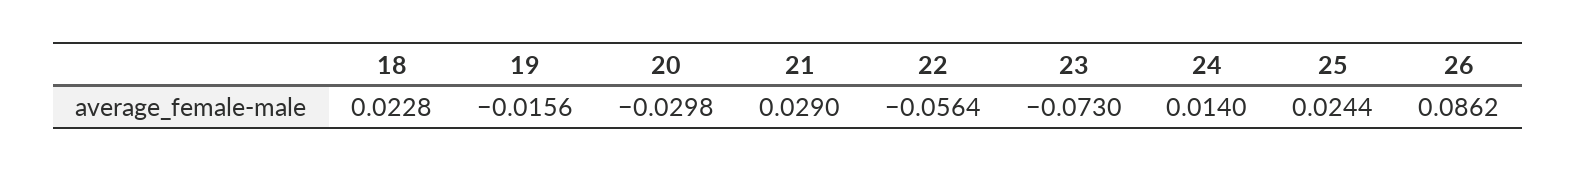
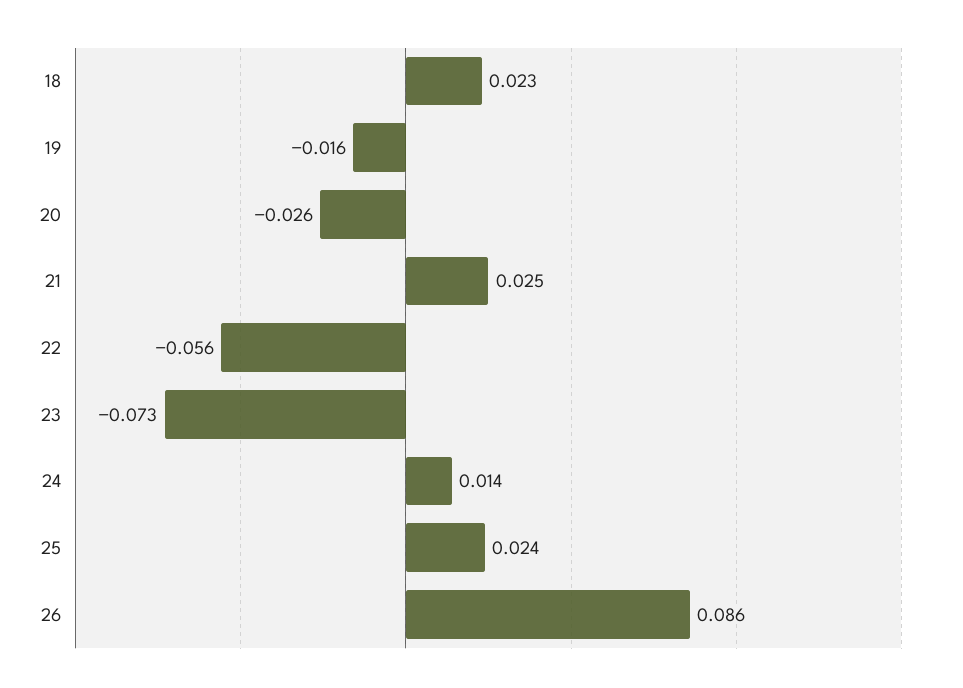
  {
    "18": 0.0228,
    "19": -0.0156,
-   "20": -0.0298,
+   "20": -0.026,
-   "21": 0.029,
+   "21": 0.025,
    "22": -0.0564,
    "23": -0.073,
    "24": 0.014,
    "25": 0.0244,
    "26": 0.0862
  }

